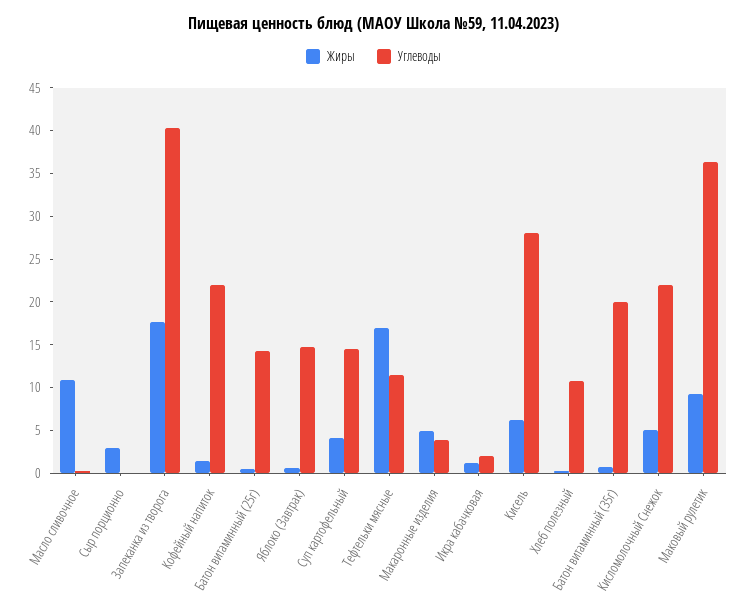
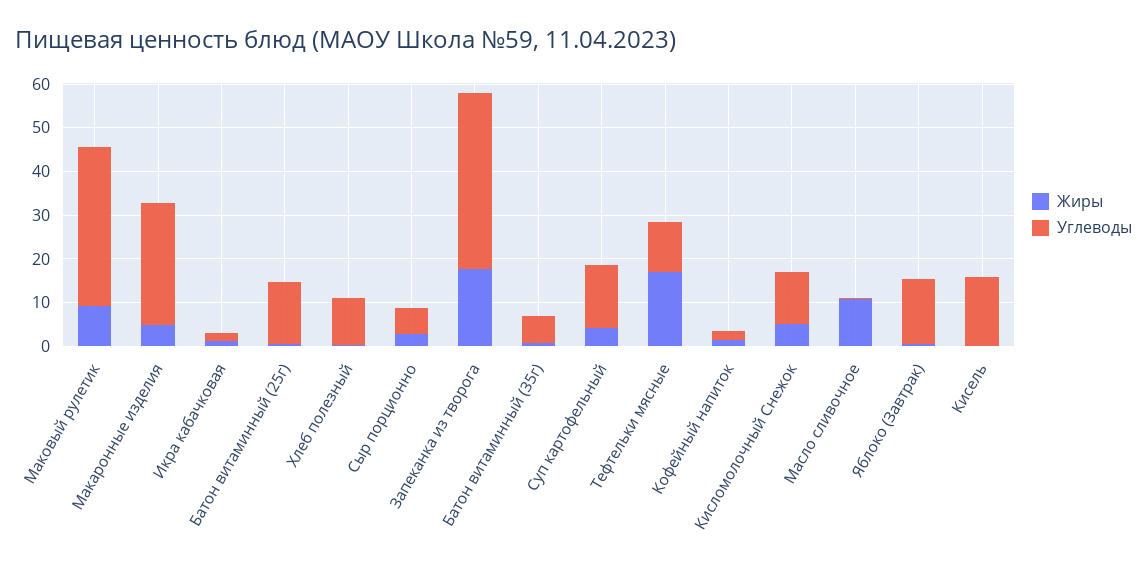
  {
    "Жиры": {
      "Масло сливочное": 11,
      "Сыр порционно": 3,
      "Запеканка из творога": 18,
      "Кофейный напиток": 1,
      "Батон витаминный (25г)": 1,
      "Яблоко (Завтрак)": 1,
      "Суп картофельный": 4,
      "Тефтельки мясные": 17,
      "Макаронные изделия": 5,
      "Икра кабачковая": 1,
-     "Кисель": 6,
+     "Кисель": 0,
      "Хлеб полезный": 0,
      "Батон витаминный (35г)": 1,
      "Кисломолочный Снежок": 5,
      "Маковый рулетик": 9
    },
    "Углеводы": {
      "Масло сливочное": 0,
-     "Сыр порционно": 0,
+     "Сыр порционно": 6,
      "Запеканка из творога": 40,
-     "Кофейный напиток": 22,
+     "Кофейный напиток": 2,
      "Батон витаминный (25г)": 14,
      "Яблоко (Завтрак)": 15,
      "Суп картофельный": 15,
      "Тефтельки мясные": 12,
-     "Макаронные изделия": 4,
+     "Макаронные изделия": 28,
      "Икра кабачковая": 2,
-     "Кисель": 28,
+     "Кисель": 16,
      "Хлеб полезный": 11,
-     "Батон витаминный (35г)": 20,
+     "Батон витаминный (35г)": 6,
-     "Кисломолочный Снежок": 22,
+     "Кисломолочный Снежок": 12,
      "Маковый рулетик": 36
    }
  }

